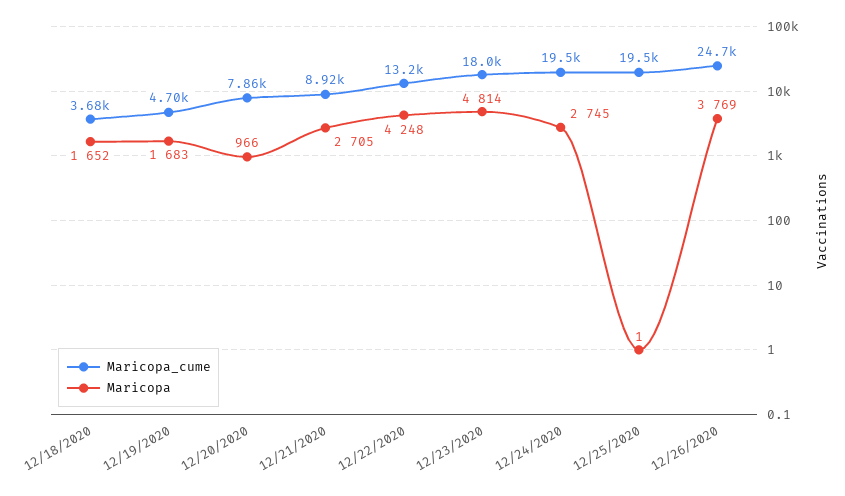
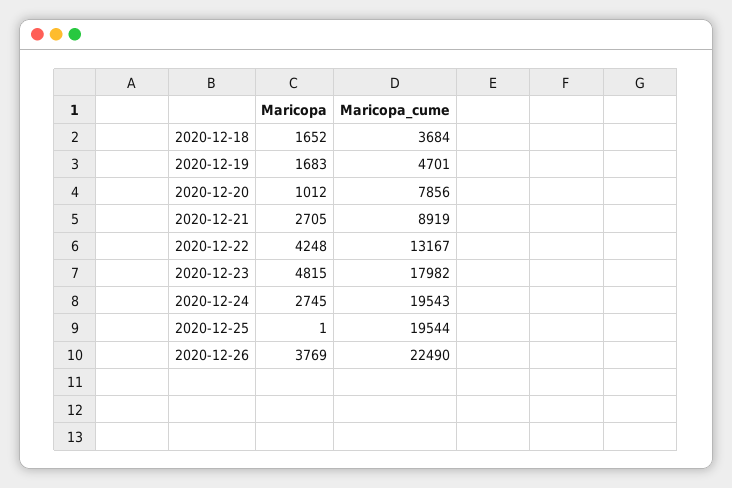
  {
    "Maricopa_cume": {
      "12/18/2020": 3684,
      "12/19/2020": 4701,
      "12/20/2020": 7856,
      "12/21/2020": 8919,
      "12/22/2020": 13167,
      "12/23/2020": 17982,
      "12/24/2020": 19543,
      "12/25/2020": 19544,
-     "12/26/2020": 24700
+     "12/26/2020": 22490
    },
    "Maricopa": {
      "12/18/2020": 1652,
      "12/19/2020": 1683,
-     "12/20/2020": 966,
+     "12/20/2020": 1012,
      "12/21/2020": 2705,
      "12/22/2020": 4248,
-     "12/23/2020": 4814,
+     "12/23/2020": 4815,
      "12/24/2020": 2745,
      "12/25/2020": 1,
      "12/26/2020": 3769
    }
  }

